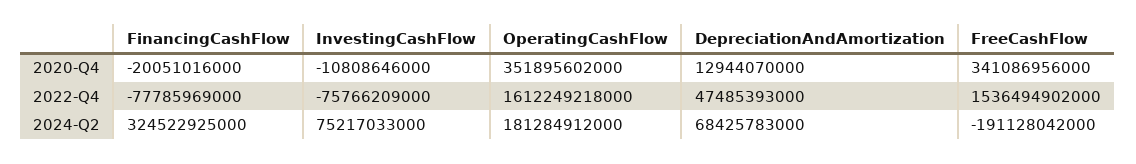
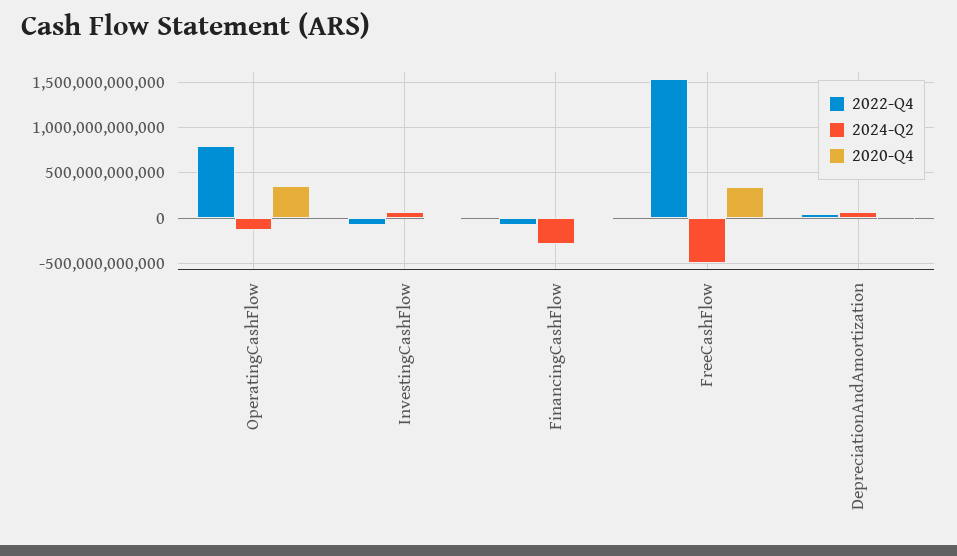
  {
    "2020-Q4": {
      "FinancingCashFlow": -20051016000,
      "InvestingCashFlow": -10808646000,
      "OperatingCashFlow": 351895602000,
      "DepreciationAndAmortization": 12944070000,
      "FreeCashFlow": 341086956000
    },
    "2022-Q4": {
      "FinancingCashFlow": -77785969000,
      "InvestingCashFlow": -75766209000,
-     "OperatingCashFlow": 1612249218000,
+     "OperatingCashFlow": 800000000000,
      "DepreciationAndAmortization": 47485393000,
      "FreeCashFlow": 1536494902000
    },
    "2024-Q2": {
-     "FinancingCashFlow": 324522925000,
+     "FinancingCashFlow": -300000000000,
      "InvestingCashFlow": 75217033000,
-     "OperatingCashFlow": 181284912000,
+     "OperatingCashFlow": -100000000000,
      "DepreciationAndAmortization": 68425783000,
-     "FreeCashFlow": -191128042000
+     "FreeCashFlow": -500000000000
    }
  }

